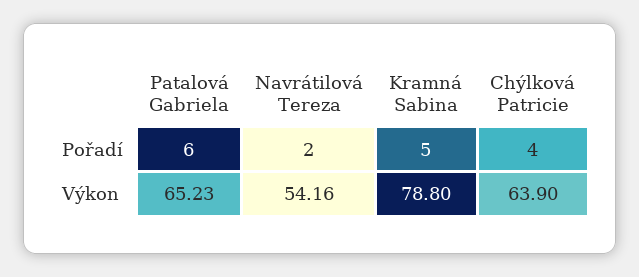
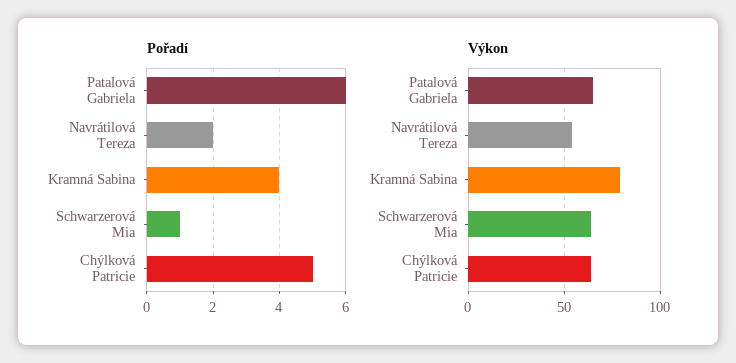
  {
    "Pořadí": {
      "Patalová Gabriela": 6,
      "Navrátilová Tereza": 2,
-     "Kramná Sabina": 5,
+     "Kramná Sabina": 4,
-     "Chýlková Patricie": 4
+     "Chýlková Patricie": 5,
+     "Schwarzerová Mia": 1
    },
    "Výkon": {
      "Patalová Gabriela": 65.23,
      "Navrátilová Tereza": 54.16,
      "Kramná Sabina": 78.8,
-     "Chýlková Patricie": 63.9
+     "Chýlková Patricie": 63.9,
+     "Schwarzerová Mia": 65
    }
  }

